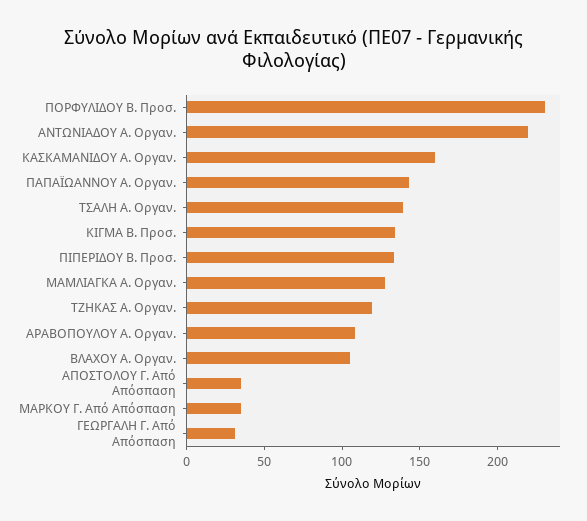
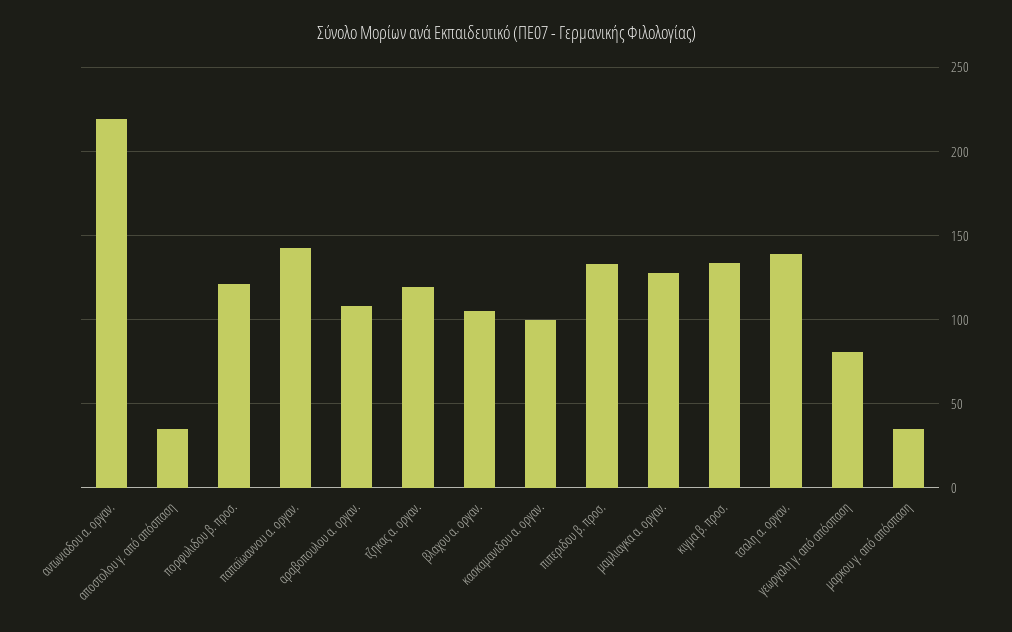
  {
-   "ΠΟΡΦΥΛΙΔΟΥ Β. Προσ.": 230,
+   "ΠΟΡΦΥΛΙΔΟΥ Β. Προσ.": 120,
    "ΑΝΤΩΝΙΑΔΟΥ Α. Οργαν.": 220,
-   "ΚΑΣΚΑΜΑΝΙΔΟΥ Α. Οργαν.": 160,
+   "ΚΑΣΚΑΜΑΝΙΔΟΥ Α. Οργαν.": 100,
    "ΠΑΠΑΪΩΑΝΝΟΥ Α. Οργαν.": 145,
    "ΤΣΑΛΗ Α. Οργαν.": 140,
    "ΚΙΓΜΑ Β. Προσ.": 135,
    "ΠΙΠΕΡΙΔΟΥ Β. Προσ.": 135,
    "ΜΑΜΛΙΑΓΚΑ Α. Οργαν.": 130,
    "ΤΖΗΚΑΣ Α. Οργαν.": 120,
    "ΑΡΑΒΟΠΟΥΛΟΥ Α. Οργαν.": 110,
    "ΒΛΑΧΟΥ Α. Οργαν.": 105,
    "ΑΠΟΣΤΟΛΟΥ Γ. Από Απόσπαση": 35,
    "ΜΑΡΚΟΥ Γ. Από Απόσπαση": 35,
-   "ΓΕΩΡΓΑΛΗ Γ. Από Απόσπαση": 30
+   "ΓΕΩΡΓΑΛΗ Γ. Από Απόσπαση": 80
  }

